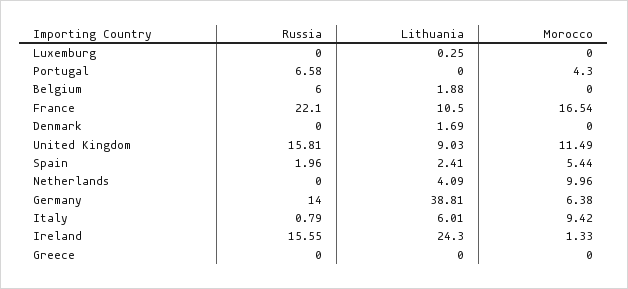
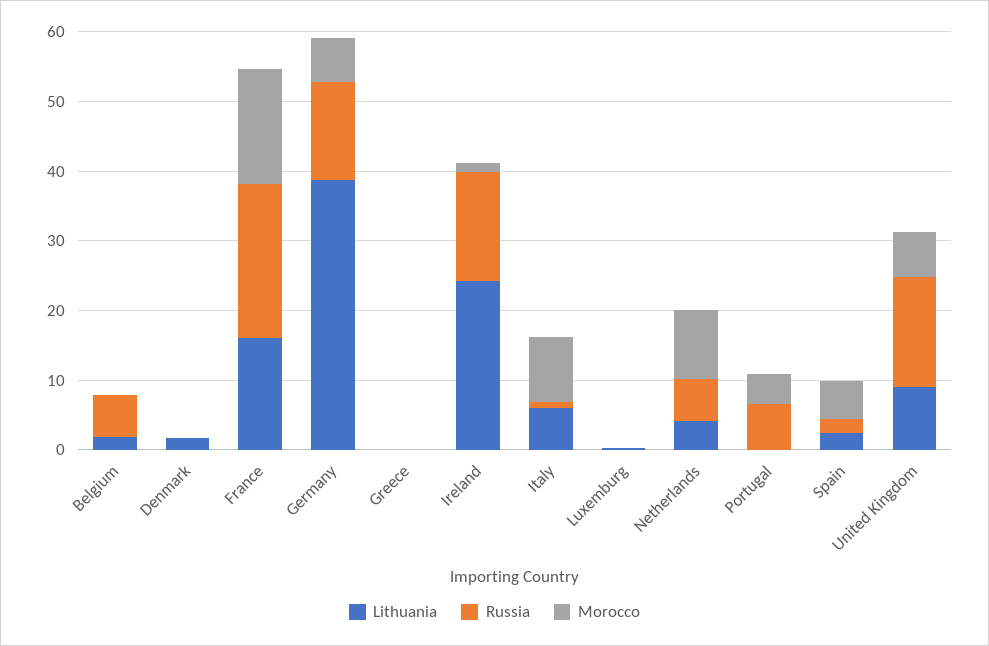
  {
    "Russia": {
      "Luxemburg": 0,
      "Portugal": 6.58,
      "Belgium": 6,
      "France": 22.1,
      "Denmark": 0,
      "United Kingdom": 15.81,
      "Spain": 1.96,
-     "Netherlands": 0,
+     "Netherlands": 6,
      "Germany": 14,
      "Italy": 0.79,
      "Ireland": 15.55,
      "Greece": 0
    },
    "Lithuania": {
      "Luxemburg": 0.25,
      "Portugal": 0,
      "Belgium": 1.88,
-     "France": 10.5,
+     "France": 16,
      "Denmark": 1.69,
      "United Kingdom": 9.03,
      "Spain": 2.41,
      "Netherlands": 4.09,
      "Germany": 38.81,
      "Italy": 6.01,
      "Ireland": 24.3,
      "Greece": 0
    },
    "Morocco": {
      "Luxemburg": 0,
      "Portugal": 4.3,
      "Belgium": 0,
      "France": 16.54,
      "Denmark": 0,
-     "United Kingdom": 11.49,
+     "United Kingdom": 6,
      "Spain": 5.44,
      "Netherlands": 9.96,
      "Germany": 6.38,
      "Italy": 9.42,
      "Ireland": 1.33,
      "Greece": 0
    }
  }

